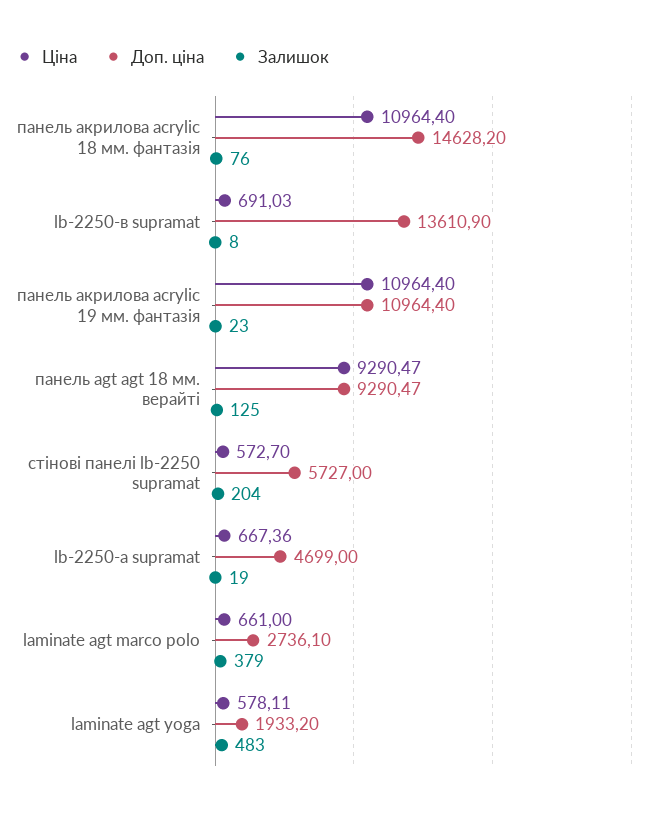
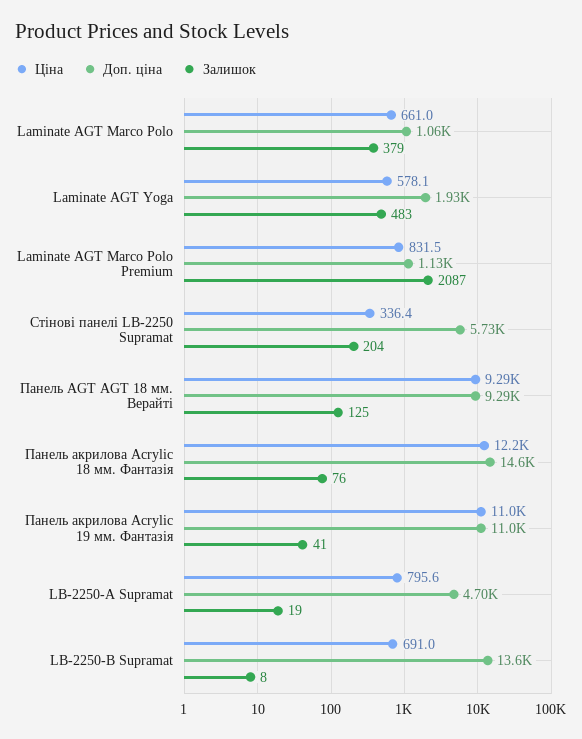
  {
    "Ціна": {
-     "панель акрилова acrylic 18 мм. фантазія": 10964.4,
+     "панель акрилова acrylic 18 мм. фантазія": 12200,
      "lb-2250-в supramat": 691.03,
      "панель акрилова acrylic 19 мм. фантазія": 10964.4,
      "панель agt agt 18 мм. верайті": 9290.47,
-     "стінові панелі lb-2250 supramat": 572.7,
+     "стінові панелі lb-2250 supramat": 336.4,
-     "lb-2250-а supramat": 667.36,
+     "lb-2250-а supramat": 795.6,
      "laminate agt marco polo": 661,
-     "laminate agt yoga": 578.11
+     "laminate agt yoga": 578.11,
+     "Laminate AGT Marco Polo Premium": 831.5
    },
    "Доп. ціна": {
      "панель акрилова acrylic 18 мм. фантазія": 14628.2,
      "lb-2250-в supramat": 13610.9,
      "панель акрилова acrylic 19 мм. фантазія": 10964.4,
      "панель agt agt 18 мм. верайті": 9290.47,
      "стінові панелі lb-2250 supramat": 5727,
      "lb-2250-а supramat": 4699,
-     "laminate agt marco polo": 2736.1,
+     "laminate agt marco polo": 1060,
-     "laminate agt yoga": 1933.2
+     "laminate agt yoga": 1933.2,
+     "Laminate AGT Marco Polo Premium": 1130
    },
    "Залишок": {
      "панель акрилова acrylic 18 мм. фантазія": 76,
      "lb-2250-в supramat": 8,
-     "панель акрилова acrylic 19 мм. фантазія": 23,
+     "панель акрилова acrylic 19 мм. фантазія": 41,
      "панель agt agt 18 мм. верайті": 125,
      "стінові панелі lb-2250 supramat": 204,
      "lb-2250-а supramat": 19,
      "laminate agt marco polo": 379,
-     "laminate agt yoga": 483
+     "laminate agt yoga": 483,
+     "Laminate AGT Marco Polo Premium": 2087
    }
  }

